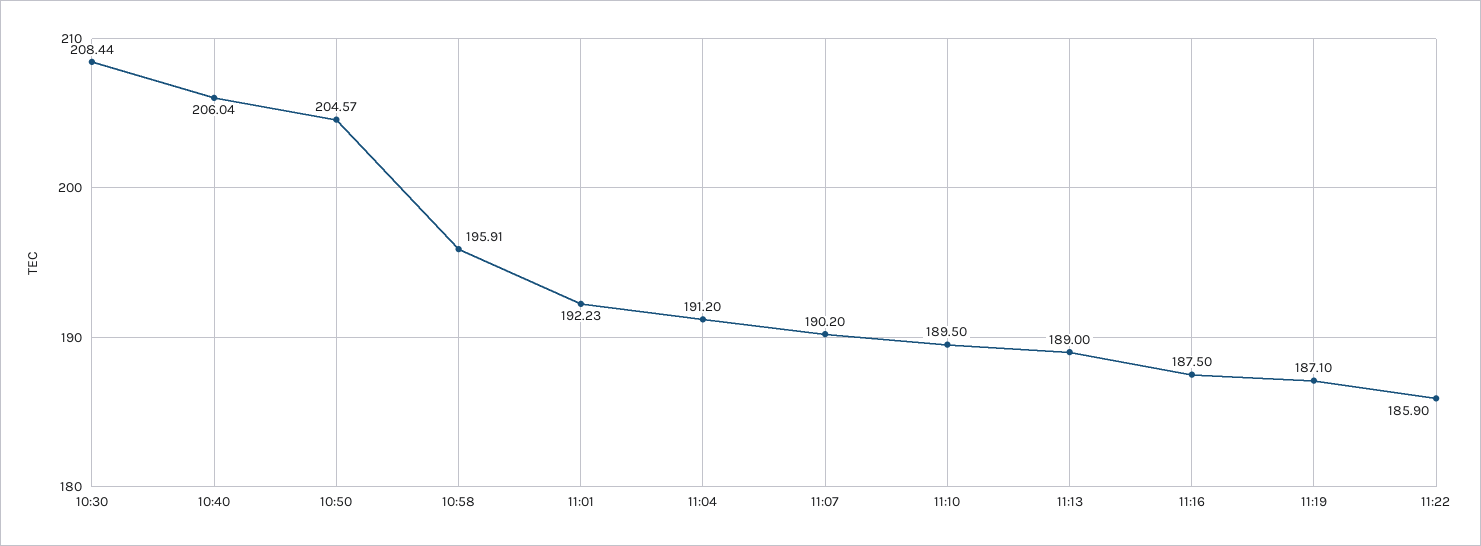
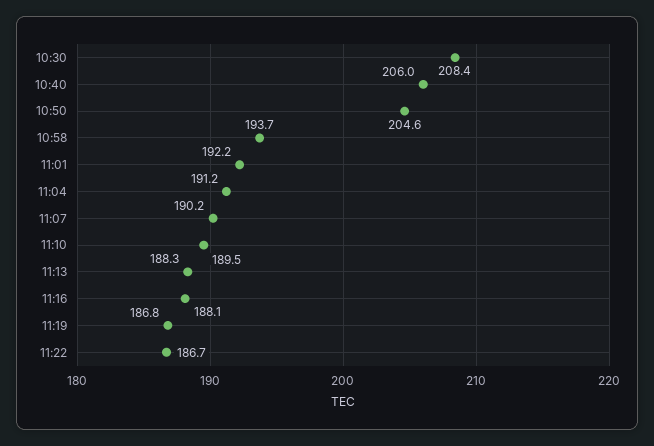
  {
    "10:30": 208.44,
    "10:40": 206.04,
    "10:50": 204.57,
-   "10:58": 195.91,
+   "10:58": 193.7,
    "11:01": 192.23,
    "11:04": 191.2,
    "11:07": 190.2,
    "11:10": 189.5,
-   "11:13": 189,
+   "11:13": 188.3,
-   "11:16": 187.5,
+   "11:16": 188.1,
-   "11:19": 187.1,
+   "11:19": 186.8,
-   "11:22": 185.9
+   "11:22": 186.7
  }

